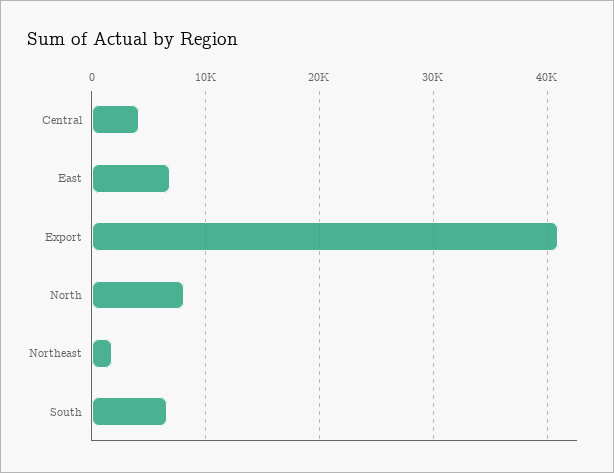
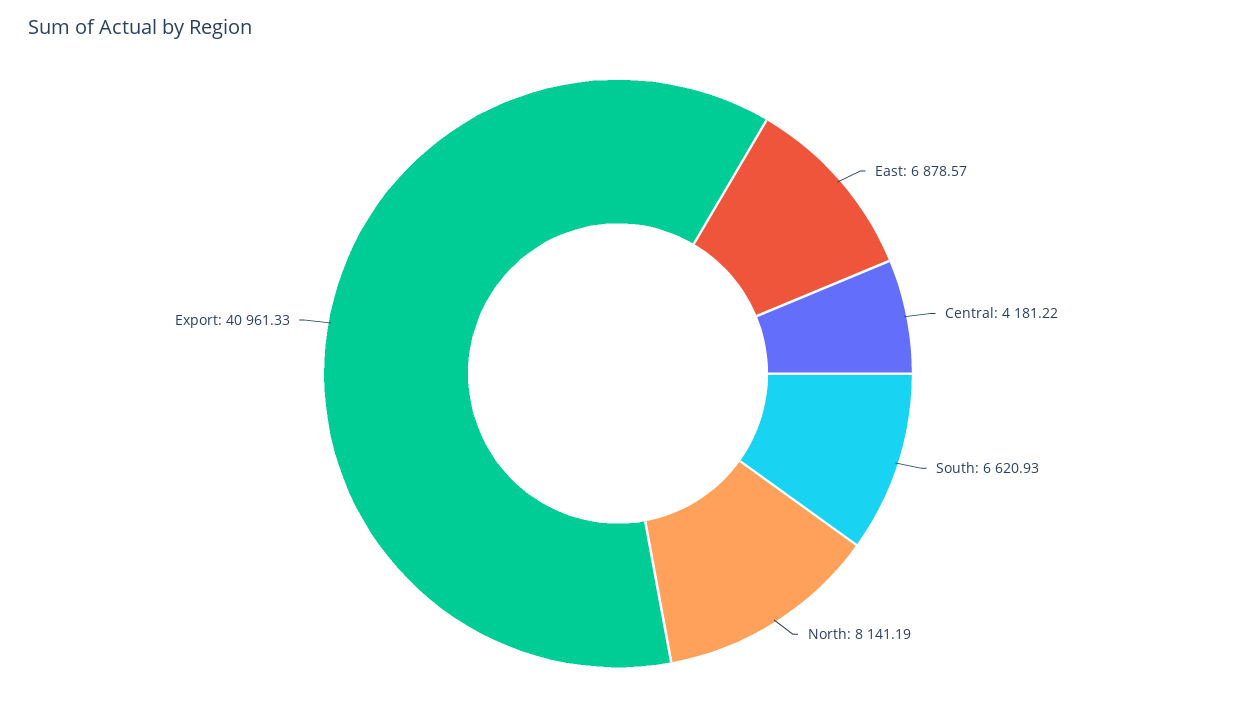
  {
    "Central": 4181.22,
    "East": 6878.57,
    "Export": 40961.33,
    "North": 8141.19,
-   "Northeast": 2000,
    "South": 6620.93
  }

